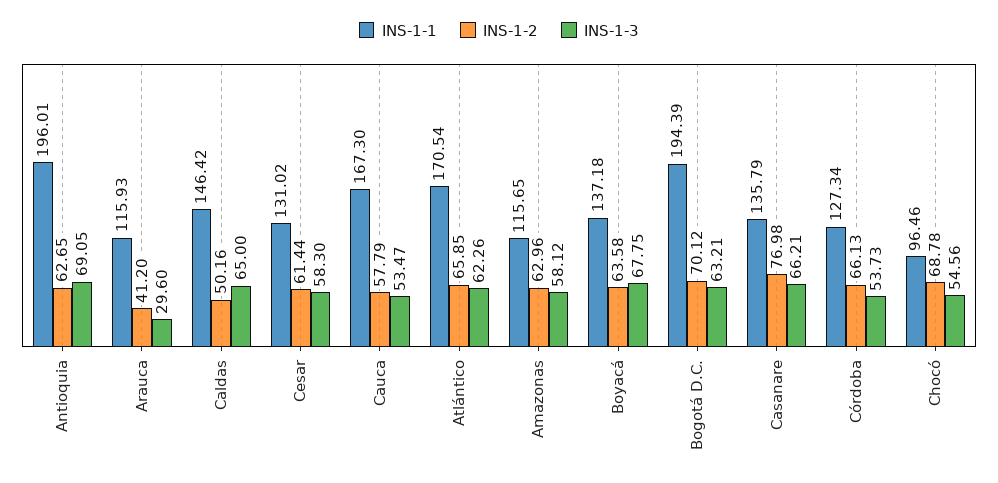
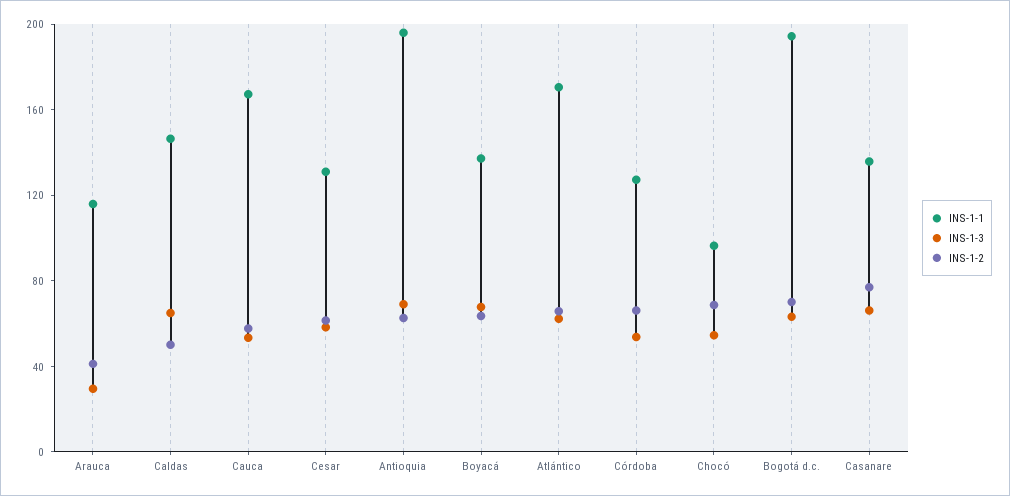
  {
    "INS-1-1": {
      "Antioquia": 196.01,
      "Arauca": 115.93,
      "Caldas": 146.42,
      "Cesar": 131.02,
      "Cauca": 167.3,
      "Atlántico": 170.54,
-     "Amazonas": 115.65,
      "Boyacá": 137.18,
      "Bogotá D.C.": 194.39,
      "Casanare": 135.79,
      "Córdoba": 127.34,
      "Chocó": 96.46
    },
    "INS-1-2": {
      "Antioquia": 62.65,
      "Arauca": 41.2,
      "Caldas": 50.16,
      "Cesar": 61.44,
      "Cauca": 57.79,
      "Atlántico": 65.85,
-     "Amazonas": 62.96,
      "Boyacá": 63.58,
      "Bogotá D.C.": 70.12,
      "Casanare": 76.98,
      "Córdoba": 66.13,
      "Chocó": 68.78
    },
    "INS-1-3": {
      "Antioquia": 69.05,
      "Arauca": 29.6,
      "Caldas": 65,
      "Cesar": 58.3,
      "Cauca": 53.47,
      "Atlántico": 62.26,
-     "Amazonas": 58.12,
      "Boyacá": 67.75,
      "Bogotá D.C.": 63.21,
      "Casanare": 66.21,
      "Córdoba": 53.73,
      "Chocó": 54.56
    }
  }

